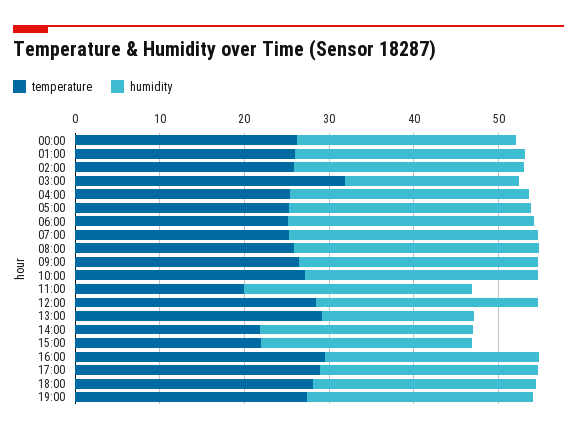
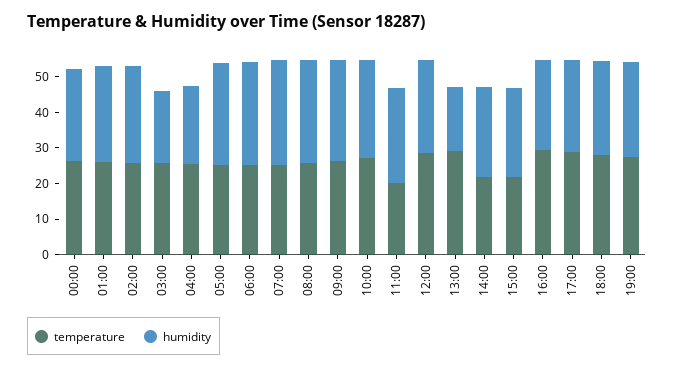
  {
    "temperature": {
      "00:00": 26,
      "01:00": 26,
      "02:00": 26,
-     "03:00": 32,
+     "03:00": 25,
      "04:00": 26,
      "05:00": 26,
      "06:00": 26,
      "07:00": 26,
      "08:00": 26,
      "09:00": 26,
      "10:00": 28,
      "11:00": 20,
      "12:00": 28,
      "13:00": 30,
      "14:00": 22,
      "15:00": 22,
      "16:00": 30,
      "17:00": 28,
      "18:00": 28,
      "19:00": 28
    },
    "humidity": {
      "00:00": 26,
      "01:00": 28,
      "02:00": 28,
      "03:00": 20,
-     "04:00": 28,
+     "04:00": 22.5,
      "05:00": 28,
      "06:00": 30,
      "07:00": 30,
      "08:00": 30,
      "09:00": 28,
      "10:00": 28,
      "11:00": 26,
      "12:00": 26,
      "13:00": 18,
      "14:00": 26,
      "15:00": 26,
      "16:00": 26,
      "17:00": 26,
      "18:00": 26,
      "19:00": 26
    }
  }

